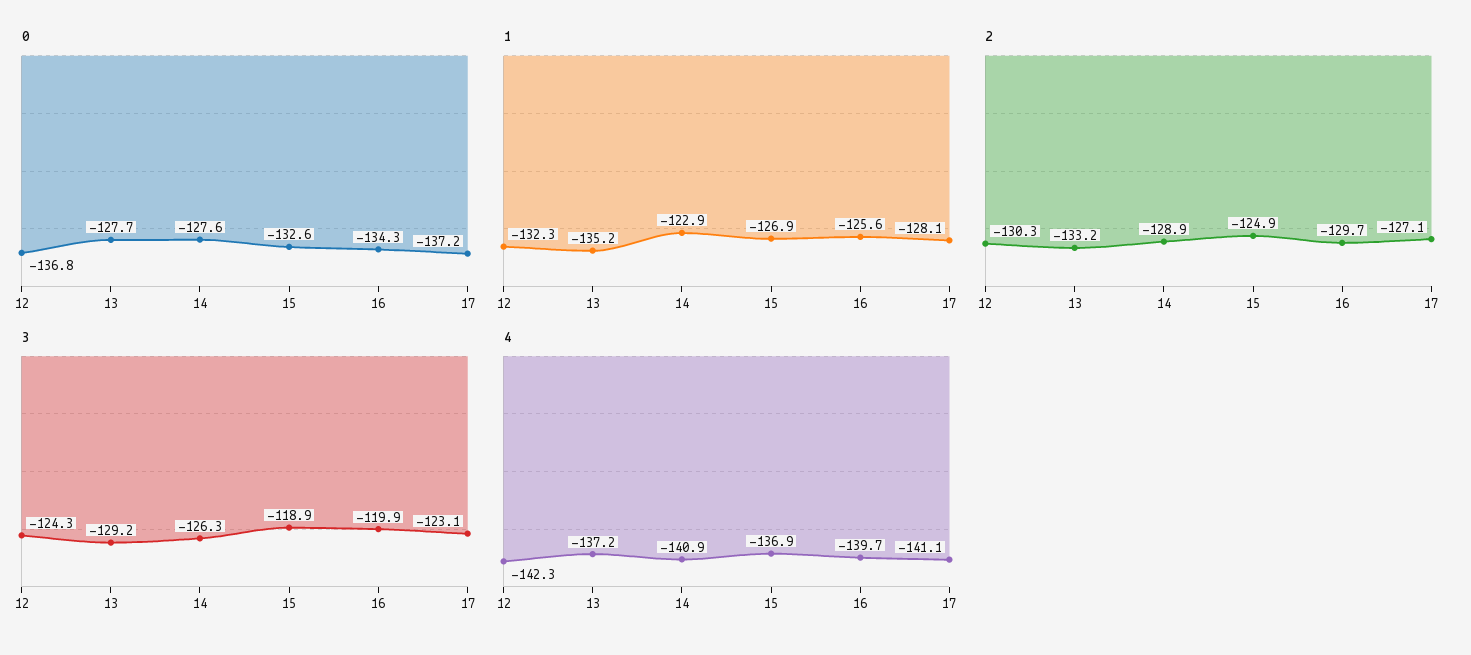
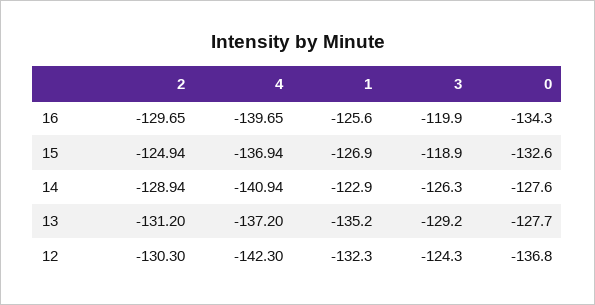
  {
    "0": {
      "12": -136.8,
      "13": -127.7,
      "14": -127.6,
      "15": -132.6,
-     "16": -134.3,
+     "16": -134.3
-     "17": -137.2
    },
    "1": {
      "12": -132.3,
      "13": -135.2,
      "14": -122.9,
      "15": -126.9,
-     "16": -125.6,
+     "16": -125.6
-     "17": -128.1
    },
    "2": {
      "12": -130.3,
-     "13": -133.2,
+     "13": -131.2,
      "14": -128.94,
      "15": -124.94,
-     "16": -129.65,
+     "16": -129.65
-     "17": -127.1
    },
    "3": {
      "12": -124.3,
      "13": -129.2,
      "14": -126.3,
      "15": -118.9,
-     "16": -119.9,
+     "16": -119.9
-     "17": -123.1
    },
    "4": {
      "12": -142.3,
      "13": -137.2,
      "14": -140.94,
      "15": -136.94,
-     "16": -139.65,
+     "16": -139.65
-     "17": -141.1
    }
  }

